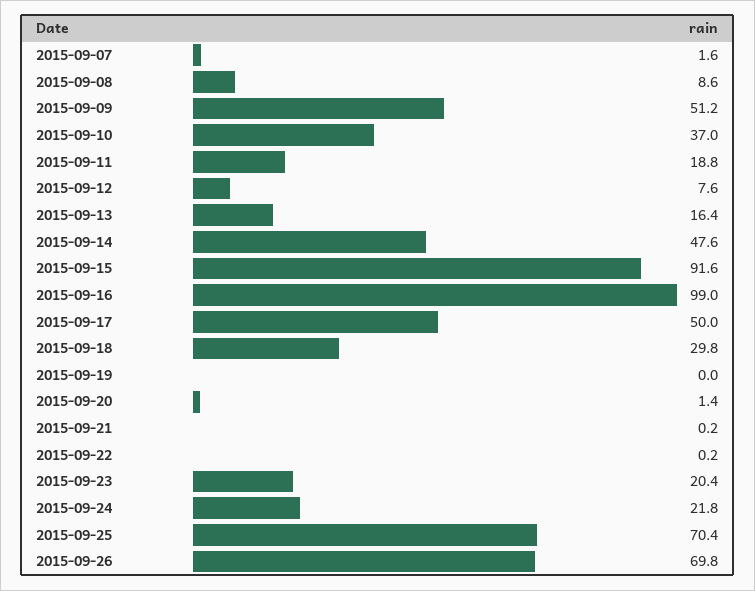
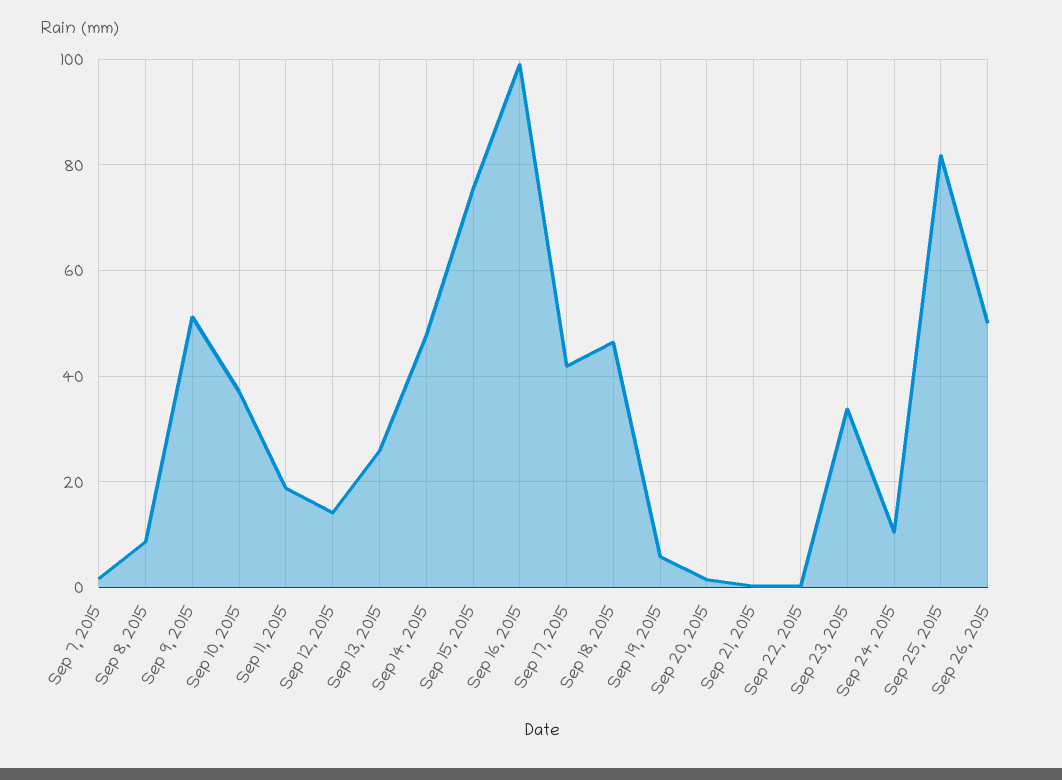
  {
    "2015-09-07": 1.6,
    "2015-09-08": 8.6,
    "2015-09-09": 51.2,
    "2015-09-10": 37,
    "2015-09-11": 18.8,
-   "2015-09-12": 7.6,
+   "2015-09-12": 14,
-   "2015-09-13": 16.4,
+   "2015-09-13": 26,
    "2015-09-14": 47.6,
-   "2015-09-15": 91.6,
+   "2015-09-15": 76,
    "2015-09-16": 99,
-   "2015-09-17": 50,
+   "2015-09-17": 42,
-   "2015-09-18": 29.8,
+   "2015-09-18": 46,
-   "2015-09-19": 0,
+   "2015-09-19": 6,
    "2015-09-20": 1.4,
    "2015-09-21": 0.2,
    "2015-09-22": 0.2,
-   "2015-09-23": 20.4,
+   "2015-09-23": 34,
-   "2015-09-24": 21.8,
+   "2015-09-24": 10,
-   "2015-09-25": 70.4,
+   "2015-09-25": 82,
-   "2015-09-26": 69.8
+   "2015-09-26": 50
  }

